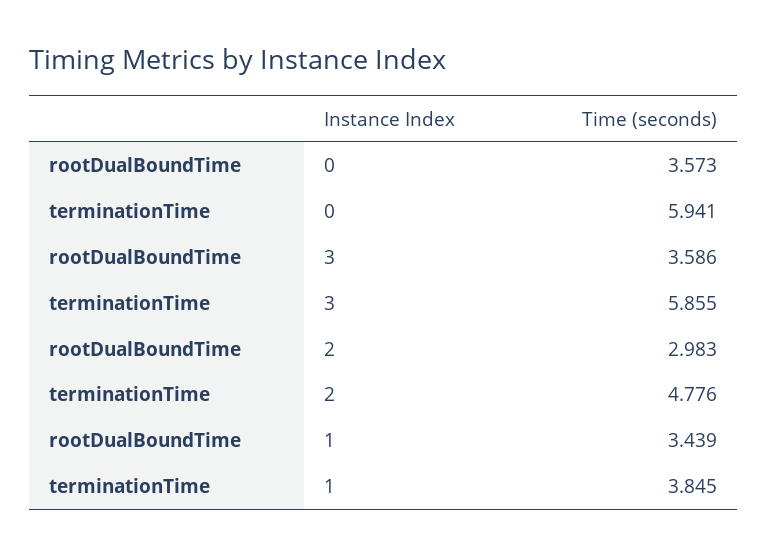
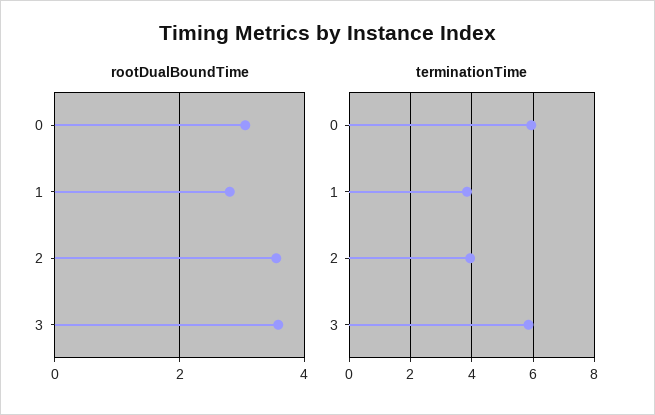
  {
    "rootDualBoundTime": {
-     "0": 3.573,
+     "0": 3,
      "3": 3.586,
-     "2": 2.983,
+     "2": 3.6,
-     "1": 3.439
+     "1": 2.8
    },
    "terminationTime": {
      "0": 5.941,
      "3": 5.855,
-     "2": 4.776,
+     "2": 4,
      "1": 3.845
    }
  }

